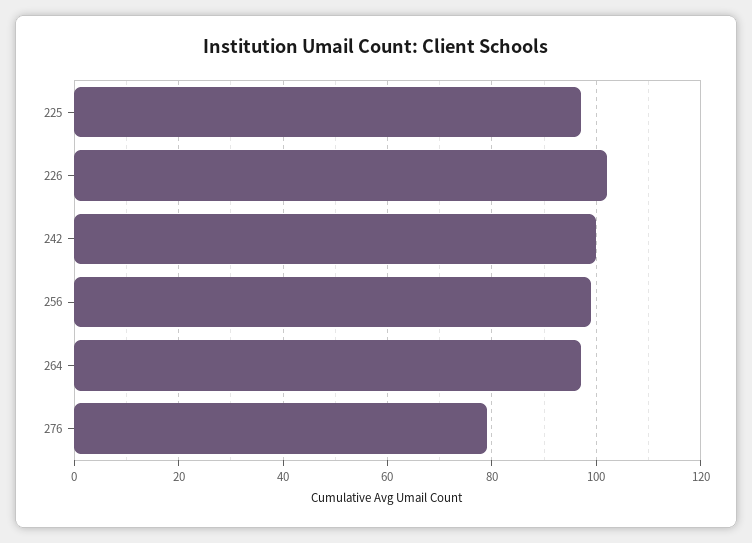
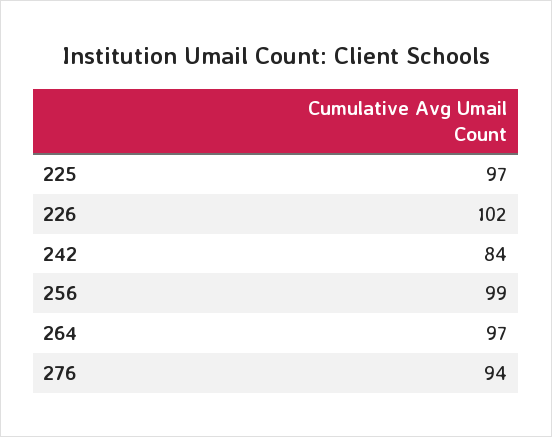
  {
    "225": 97,
    "226": 102,
-   "242": 100,
+   "242": 84,
    "256": 99,
    "264": 97,
-   "276": 80
+   "276": 94
  }

